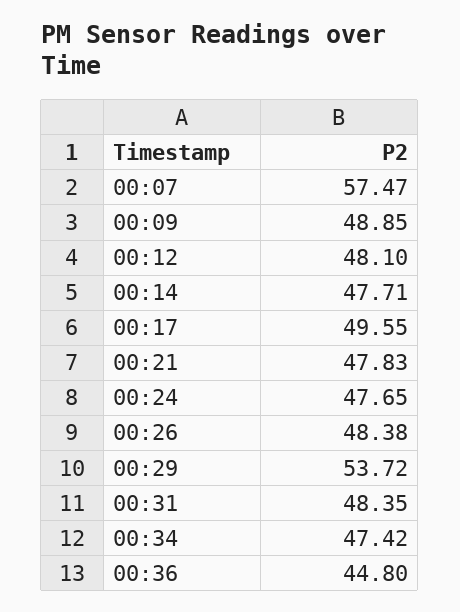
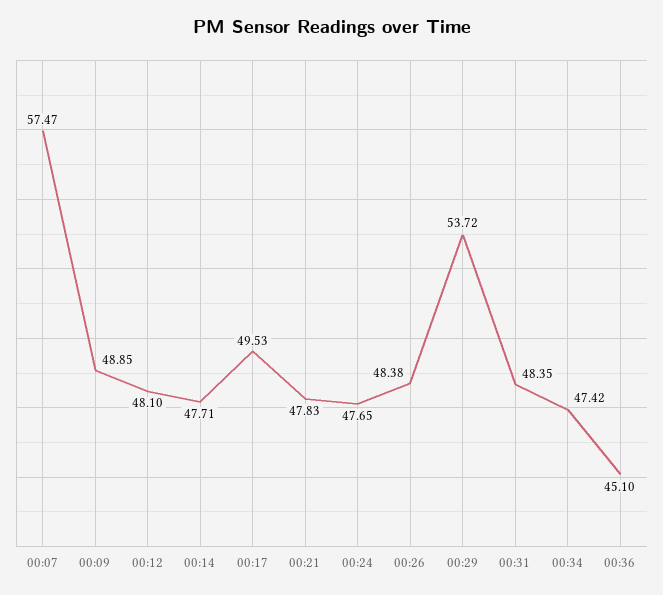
  {
    "00:07": 57.47,
    "00:09": 48.85,
    "00:12": 48.1,
    "00:14": 47.71,
-   "00:17": 49.55,
+   "00:17": 49.53,
    "00:21": 47.83,
    "00:24": 47.65,
    "00:26": 48.38,
    "00:29": 53.72,
    "00:31": 48.35,
    "00:34": 47.42,
-   "00:36": 44.8
+   "00:36": 45.1
  }

